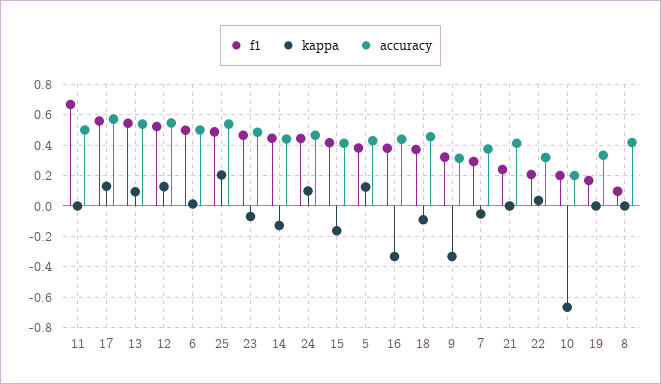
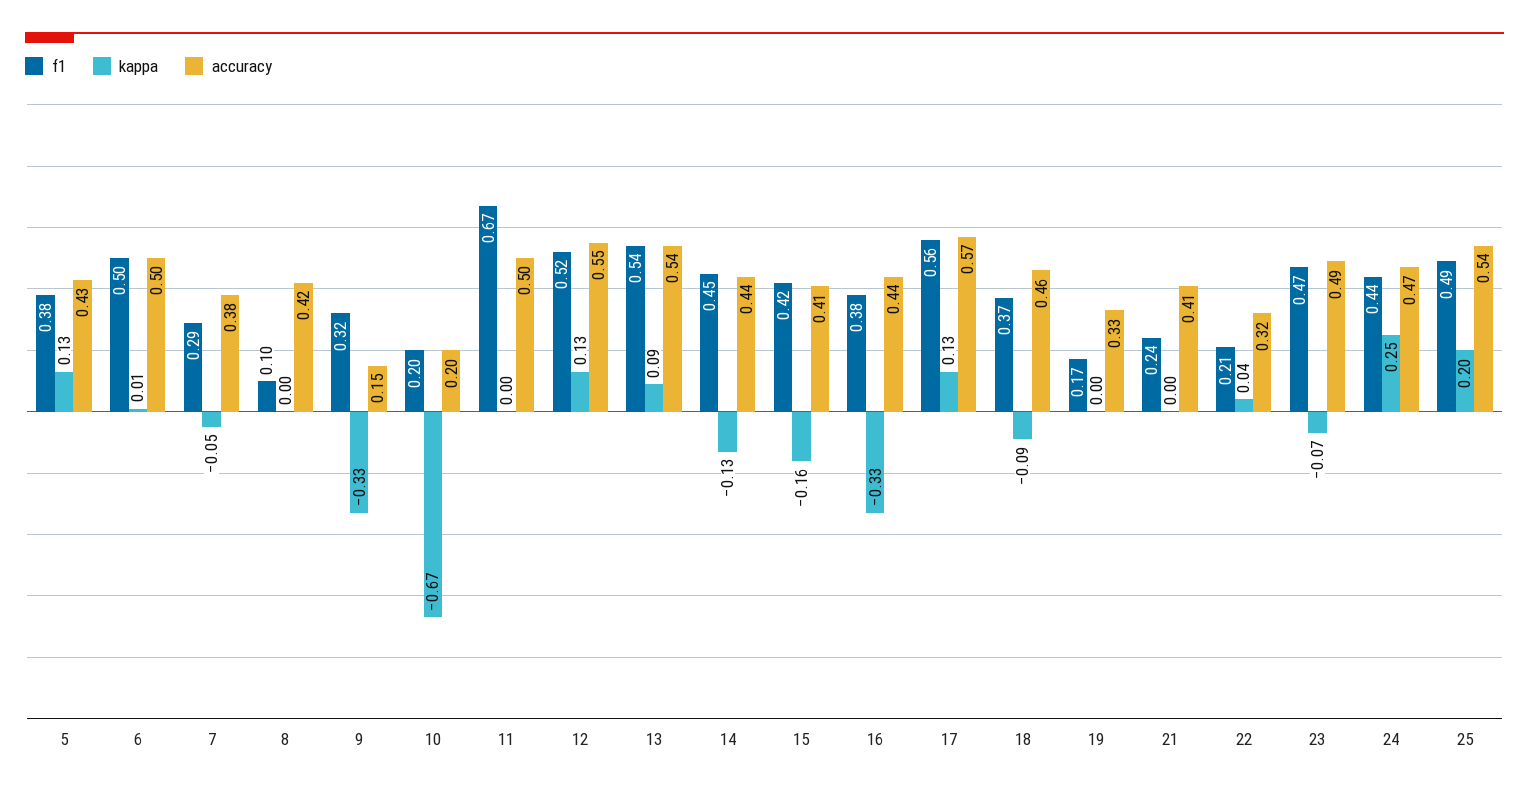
  {
    "f1": {
      "11": 0.67,
      "17": 0.56,
      "13": 0.54,
      "12": 0.52,
      "6": 0.5,
      "25": 0.49,
      "23": 0.47,
      "14": 0.45,
      "24": 0.44,
      "15": 0.42,
      "5": 0.38,
      "16": 0.38,
      "18": 0.37,
      "9": 0.32,
      "7": 0.29,
      "21": 0.24,
      "22": 0.21,
      "10": 0.2,
      "19": 0.17,
      "8": 0.1
    },
    "kappa": {
      "11": 0,
      "17": 0.13,
      "13": 0.09,
      "12": 0.13,
      "6": 0.01,
      "25": 0.2,
      "23": -0.07,
      "14": -0.13,
-     "24": 0.1,
+     "24": 0.25,
      "15": -0.16,
      "5": 0.13,
      "16": -0.33,
      "18": -0.09,
      "9": -0.33,
      "7": -0.05,
      "21": 0,
      "22": 0.04,
      "10": -0.67,
      "19": 0,
      "8": 0
    },
    "accuracy": {
      "11": 0.5,
      "17": 0.57,
      "13": 0.54,
      "12": 0.55,
      "6": 0.5,
      "25": 0.54,
      "23": 0.49,
      "14": 0.44,
      "24": 0.47,
      "15": 0.41,
      "5": 0.43,
      "16": 0.44,
      "18": 0.46,
-     "9": 0.3,
+     "9": 0.15,
      "7": 0.38,
      "21": 0.41,
      "22": 0.32,
      "10": 0.2,
      "19": 0.33,
      "8": 0.42
    }
  }

